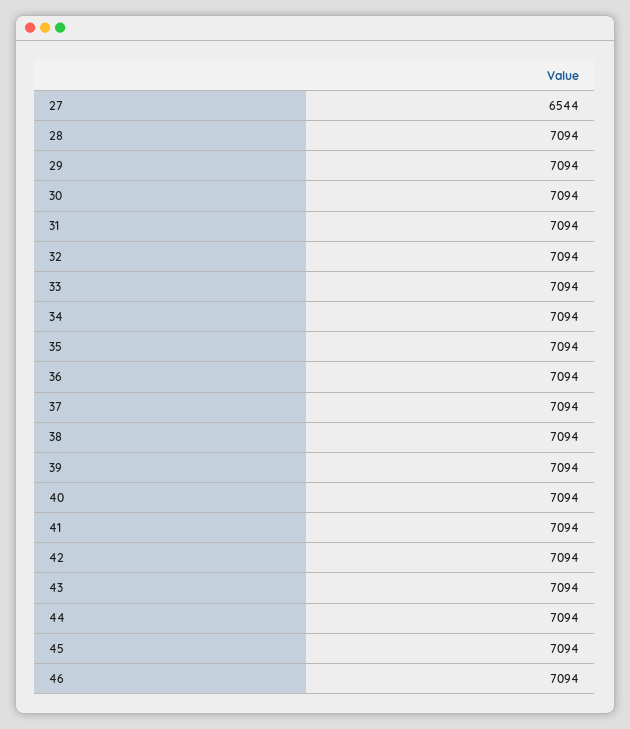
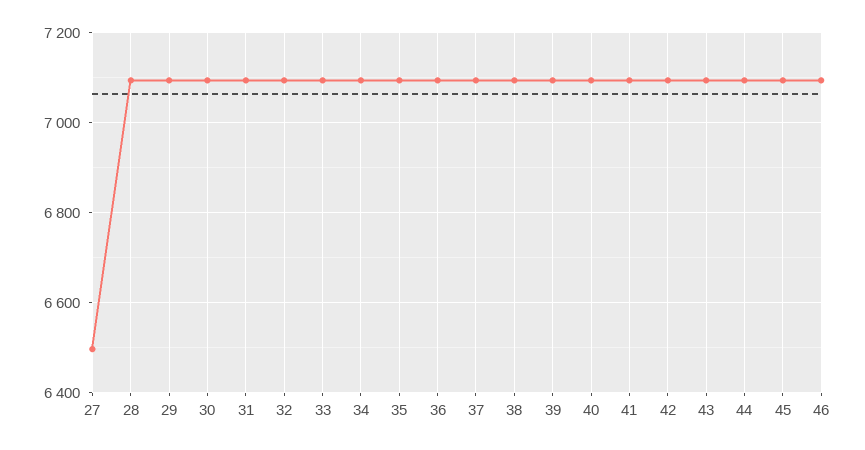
  {
-   "27": 6544,
+   "27": 6500,
    "28": 7094,
    "29": 7094,
    "30": 7094,
    "31": 7094,
    "32": 7094,
    "33": 7094,
    "34": 7094,
    "35": 7094,
    "36": 7094,
    "37": 7094,
    "38": 7094,
    "39": 7094,
    "40": 7094,
    "41": 7094,
    "42": 7094,
    "43": 7094,
    "44": 7094,
    "45": 7094,
    "46": 7094
  }

